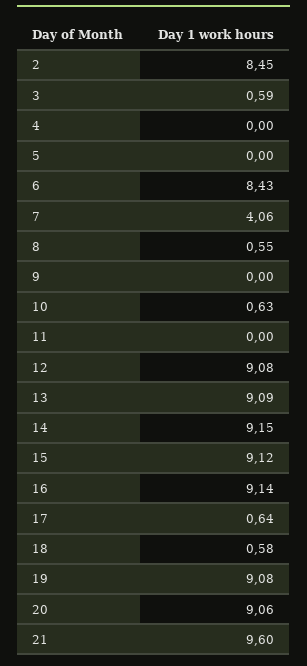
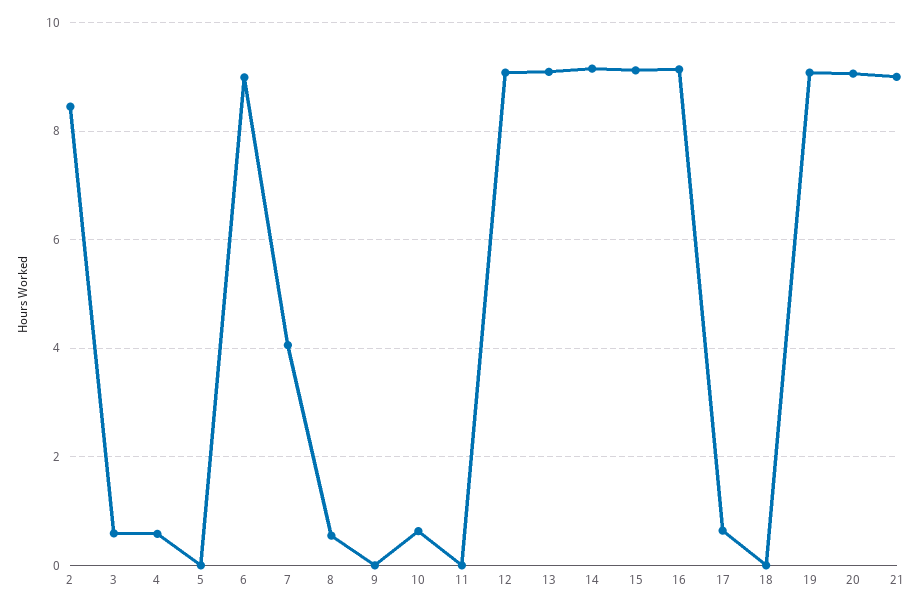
  {
    "2": 8.45,
    "3": 0.59,
-   "4": 0,
+   "4": 0.6,
    "5": 0,
-   "6": 8.43,
+   "6": 9,
    "7": 4.06,
    "8": 0.55,
    "9": 0,
    "10": 0.63,
    "11": 0,
    "12": 9.08,
    "13": 9.09,
    "14": 9.15,
    "15": 9.12,
    "16": 9.14,
    "17": 0.64,
-   "18": 0.58,
+   "18": 0,
    "19": 9.08,
    "20": 9.06,
-   "21": 9.6
+   "21": 9
  }

